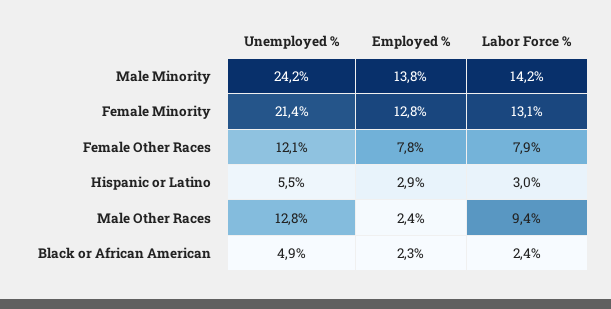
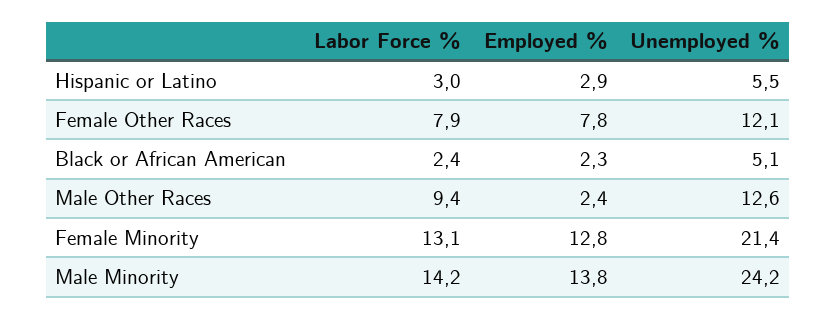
  {
    "Unemployed %": {
      "Male Minority": 24.2,
      "Female Minority": 21.4,
      "Female Other Races": 12.1,
      "Hispanic or Latino": 5.5,
-     "Male Other Races": 12.8,
+     "Male Other Races": 12.6,
-     "Black or African American": 4.9
+     "Black or African American": 5.1
    },
    "Employed %": {
      "Male Minority": 13.8,
      "Female Minority": 12.8,
      "Female Other Races": 7.8,
      "Hispanic or Latino": 2.9,
      "Male Other Races": 2.4,
      "Black or African American": 2.3
    },
    "Labor Force %": {
      "Male Minority": 14.2,
      "Female Minority": 13.1,
      "Female Other Races": 7.9,
      "Hispanic or Latino": 3,
      "Male Other Races": 9.4,
      "Black or African American": 2.4
    }
  }

